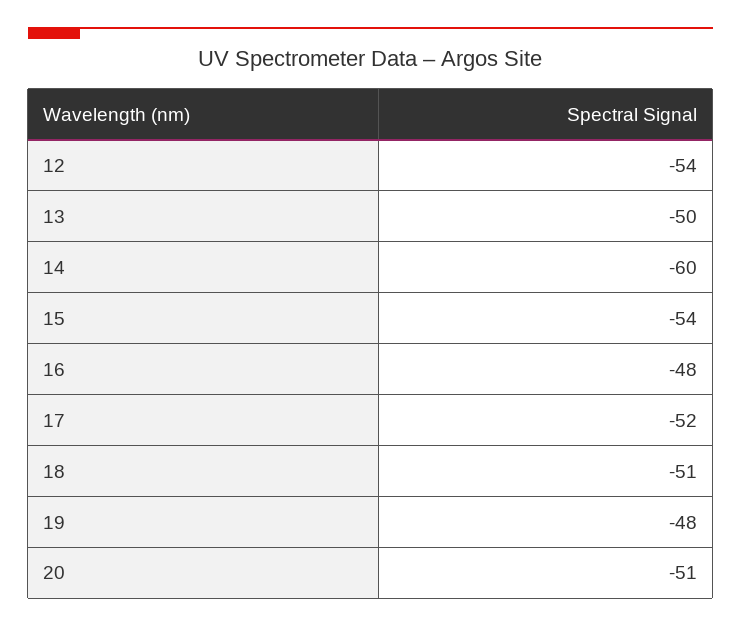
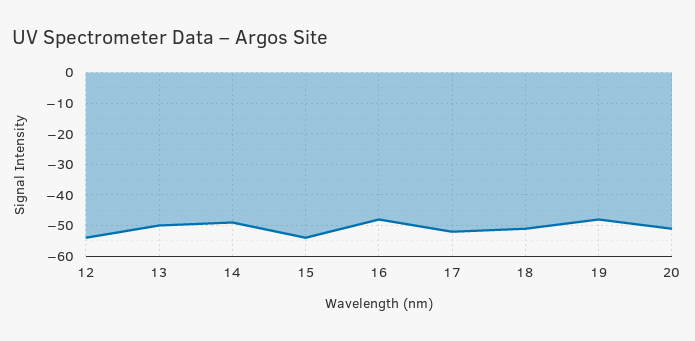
  {
    "12": -54,
    "13": -50,
-   "14": -60,
+   "14": -50,
    "15": -54,
    "16": -48,
    "17": -52,
    "18": -51,
    "19": -48,
    "20": -51
  }

